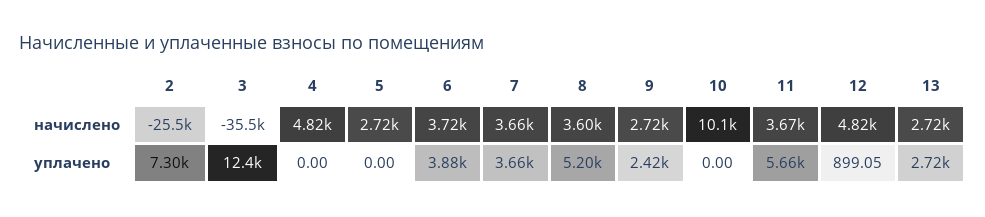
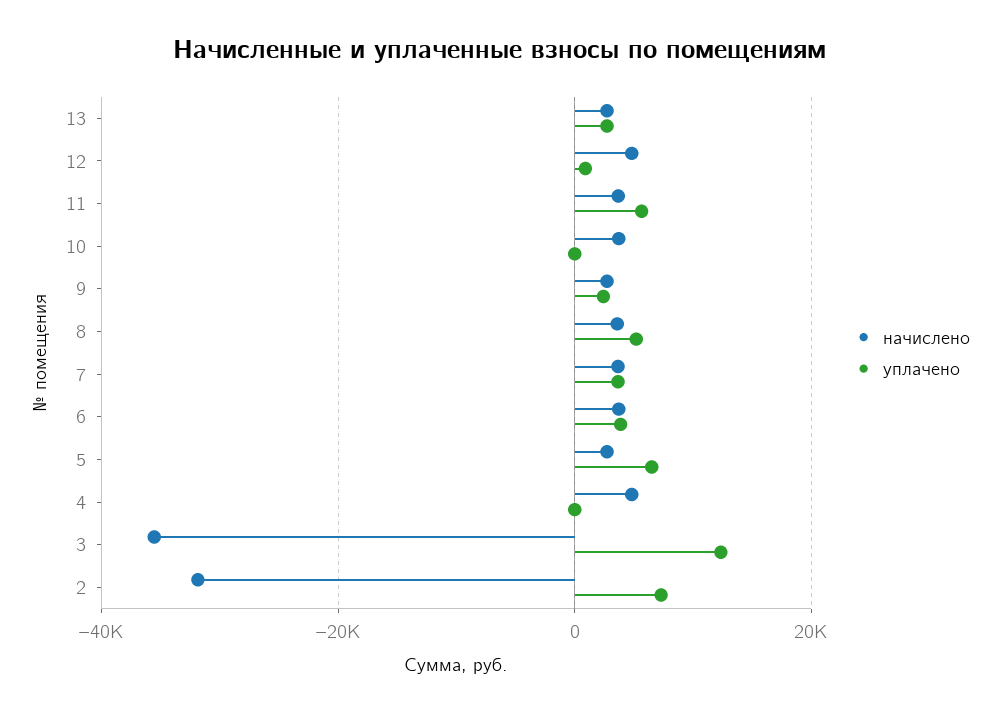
  {
    "начислено": {
-     "2": -25500,
+     "2": -32000,
      "3": -35500,
      "4": 4820,
      "5": 2720,
      "6": 3720,
      "7": 3660,
      "8": 3600,
      "9": 2720,
-     "10": 10100,
+     "10": 4000,
      "11": 3670,
      "12": 4820,
      "13": 2720
    },
    "уплачено": {
      "2": 7300,
      "3": 12400,
      "4": 0,
-     "5": 0,
+     "5": 6000,
      "6": 3880,
      "7": 3660,
      "8": 5200,
      "9": 2420,
      "10": 0,
      "11": 5660,
      "12": 899.05,
      "13": 2720
    }
  }

